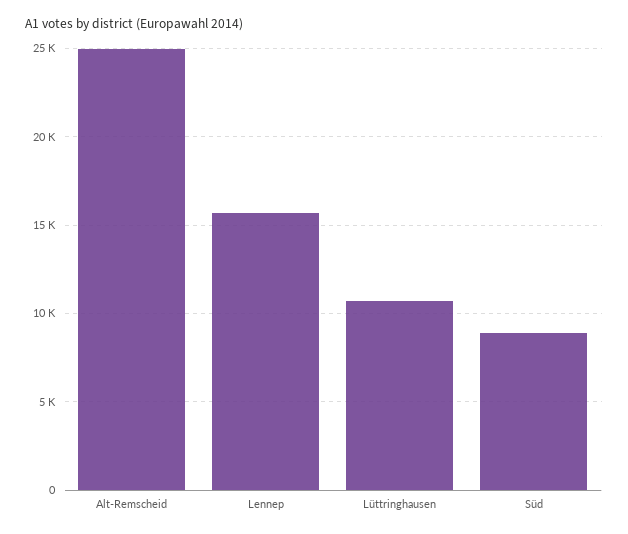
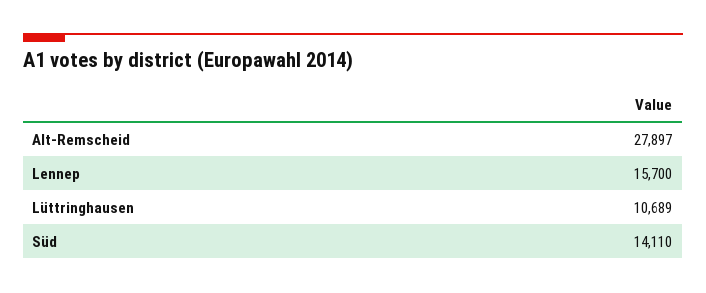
  {
-   "Alt-Remscheid": 25000,
+   "Alt-Remscheid": 27897,
    "Lennep": 15700,
    "Lüttringhausen": 10689,
-   "Süd": 9000
+   "Süd": 14110
  }

